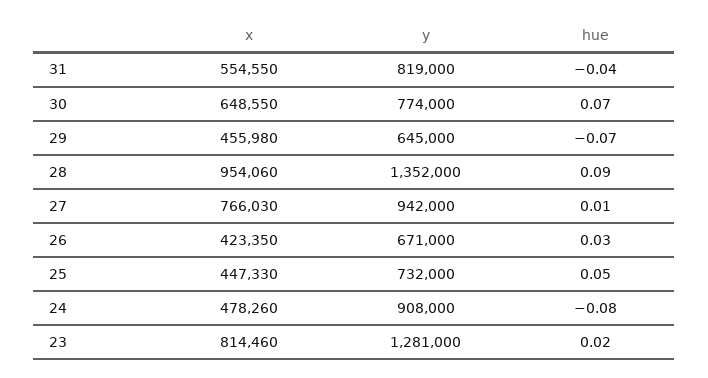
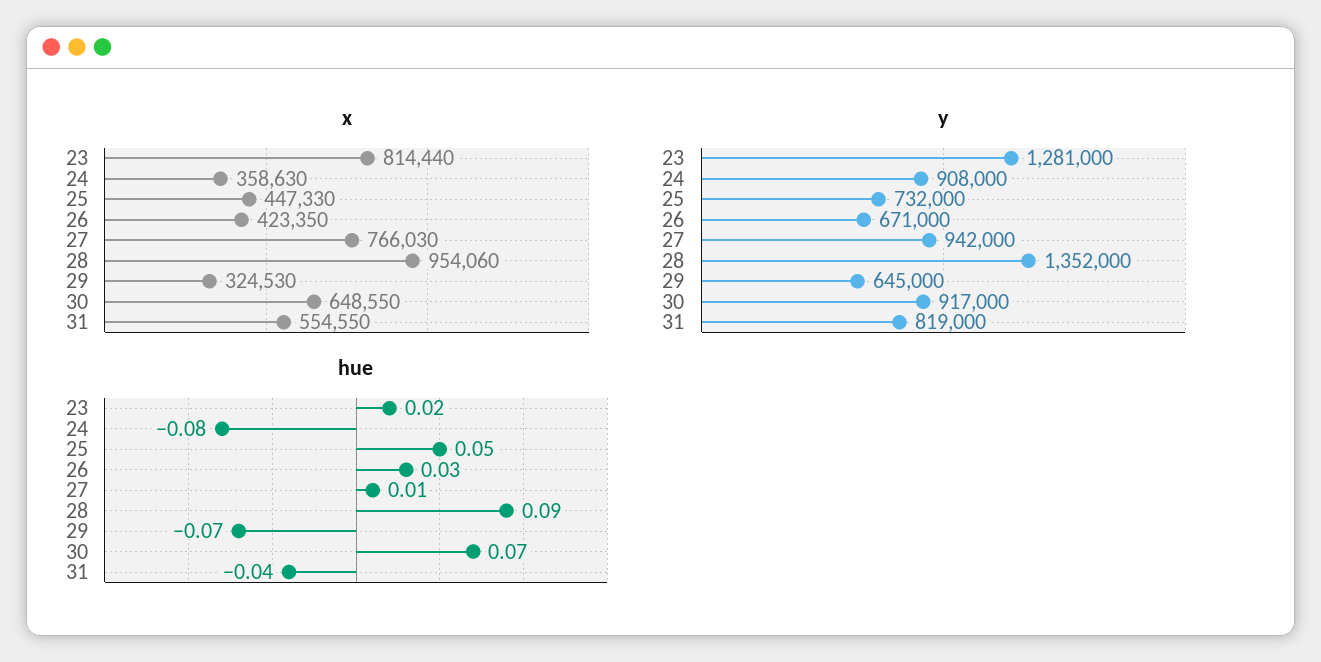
  {
    "x": {
      "31": 554550,
      "30": 648550,
-     "29": 455980,
+     "29": 324530,
      "28": 954060,
      "27": 766030,
      "26": 423350,
      "25": 447330,
-     "24": 478260,
+     "24": 358630,
-     "23": 814460
+     "23": 814440
    },
    "y": {
      "31": 819000,
-     "30": 774000,
+     "30": 917000,
      "29": 645000,
      "28": 1352000,
      "27": 942000,
      "26": 671000,
      "25": 732000,
      "24": 908000,
      "23": 1281000
    },
    "hue": {
      "31": -0.04,
      "30": 0.07,
      "29": -0.07,
      "28": 0.09,
      "27": 0.01,
      "26": 0.03,
      "25": 0.05,
      "24": -0.08,
      "23": 0.02
    }
  }

